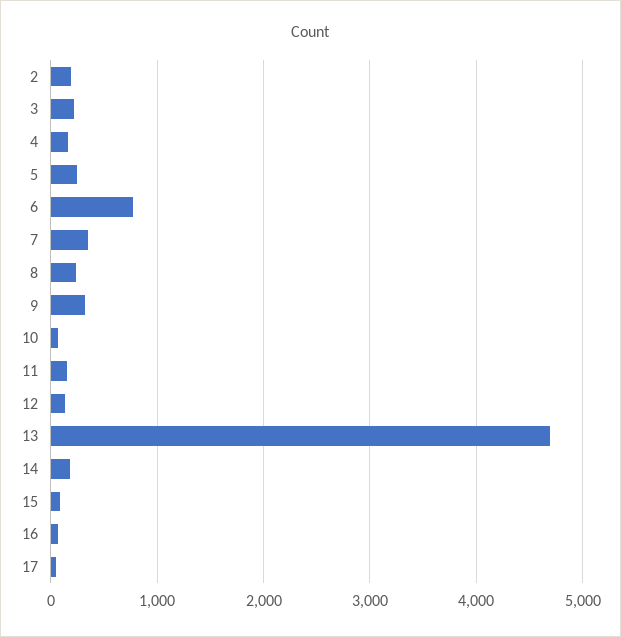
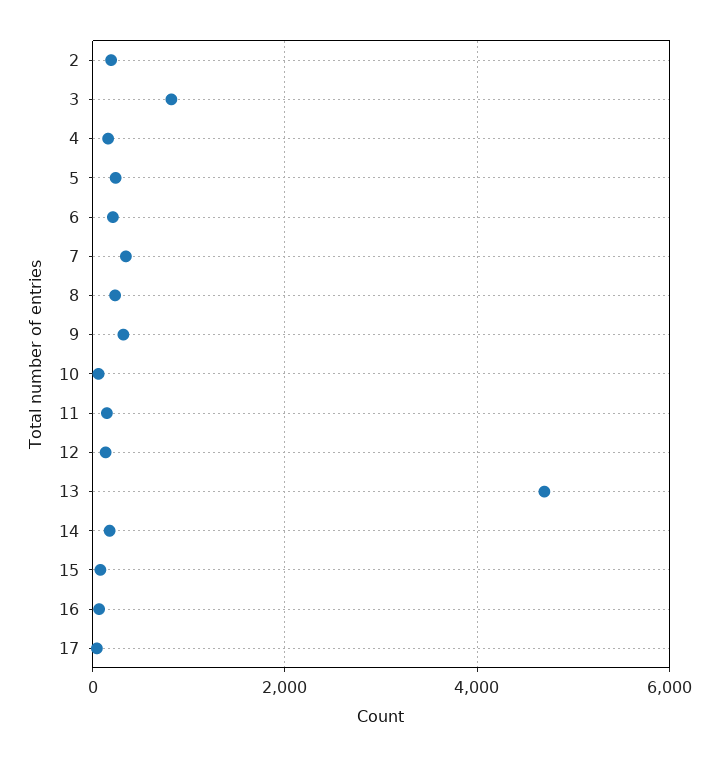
  {
    "2": 200,
-   "3": 200,
+   "3": 800,
    "4": 200,
    "5": 200,
-   "6": 800,
+   "6": 200,
    "7": 300,
    "8": 200,
    "9": 300,
    "10": 100,
    "11": 100,
    "12": 100,
    "13": 4700,
    "14": 200,
    "15": 100,
    "16": 100,
    "17": 0
  }

